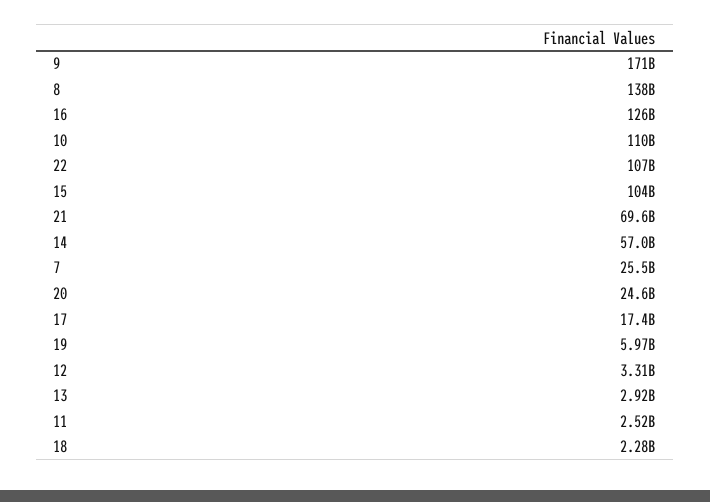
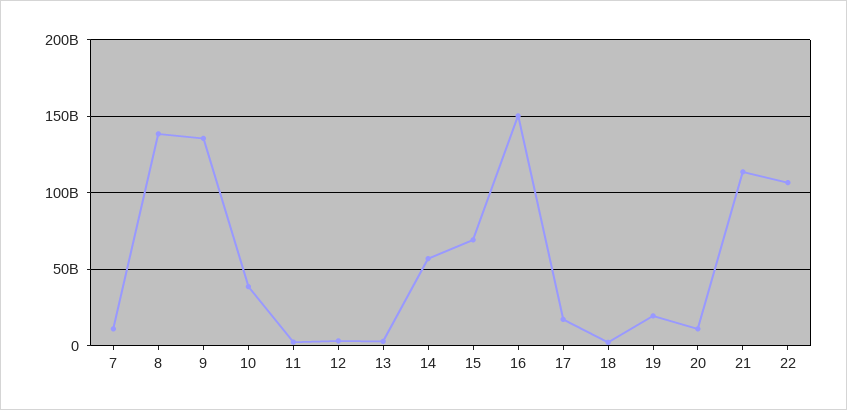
  {
-   "9": 171000000000,
+   "9": 135000000000,
    "8": 138000000000,
-   "16": 126000000000,
+   "16": 150000000000,
-   "10": 110000000000,
+   "10": 40000000000,
    "22": 107000000000,
-   "15": 104000000000,
+   "15": 70000000000,
-   "21": 69600000000,
+   "21": 115000000000,
    "14": 57000000000,
-   "7": 25500000000,
+   "7": 10000000000,
-   "20": 24600000000,
+   "20": 10000000000,
    "17": 17400000000,
-   "19": 5970000000,
+   "19": 20000000000,
    "12": 3310000000,
    "13": 2920000000,
    "11": 2520000000,
    "18": 2280000000
  }

